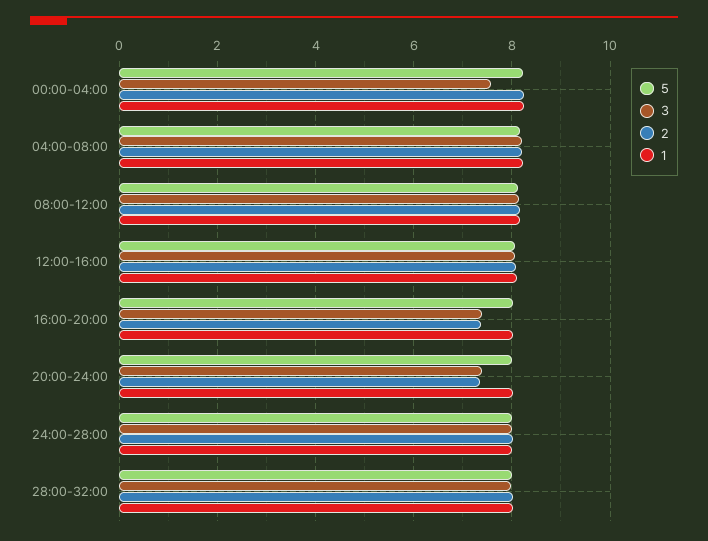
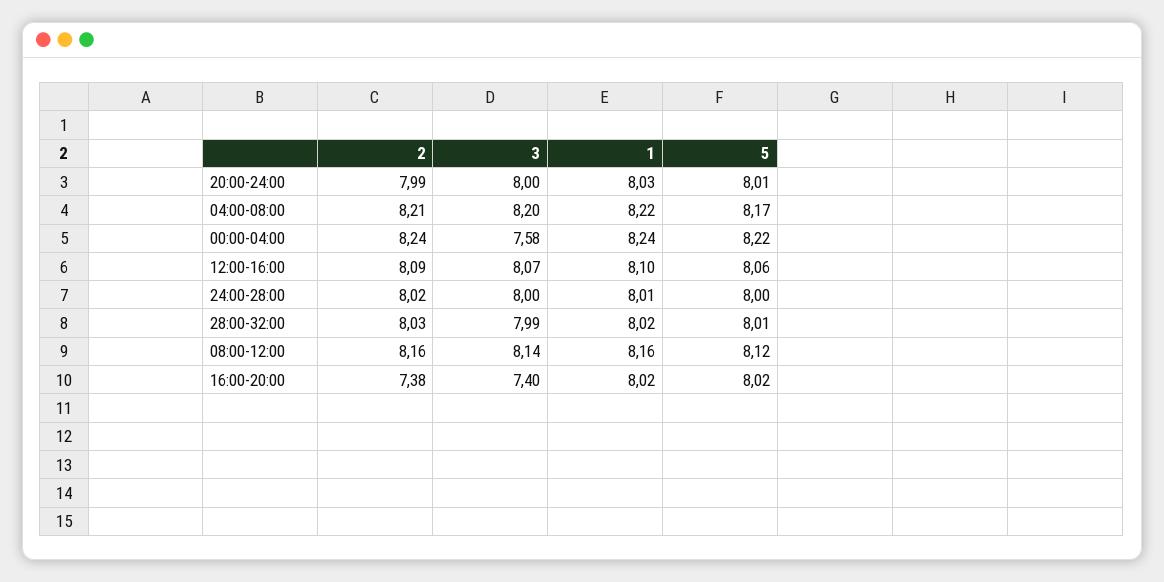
  {
    "5": {
      "00:00-04:00": 8.22,
      "04:00-08:00": 8.17,
      "08:00-12:00": 8.12,
      "12:00-16:00": 8.06,
      "16:00-20:00": 8.02,
      "20:00-24:00": 8.01,
      "24:00-28:00": 8,
      "28:00-32:00": 8.01
    },
    "3": {
      "00:00-04:00": 7.58,
      "04:00-08:00": 8.2,
      "08:00-12:00": 8.14,
      "12:00-16:00": 8.07,
      "16:00-20:00": 7.4,
-     "20:00-24:00": 7.4,
+     "20:00-24:00": 8,
      "24:00-28:00": 8,
      "28:00-32:00": 7.99
    },
    "2": {
      "00:00-04:00": 8.24,
      "04:00-08:00": 8.21,
      "08:00-12:00": 8.16,
      "12:00-16:00": 8.09,
      "16:00-20:00": 7.38,
-     "20:00-24:00": 7.4,
+     "20:00-24:00": 7.99,
      "24:00-28:00": 8.02,
      "28:00-32:00": 8.03
    },
    "1": {
      "00:00-04:00": 8.24,
      "04:00-08:00": 8.22,
      "08:00-12:00": 8.16,
      "12:00-16:00": 8.1,
      "16:00-20:00": 8.02,
      "20:00-24:00": 8.03,
      "24:00-28:00": 8.01,
      "28:00-32:00": 8.02
    }
  }

